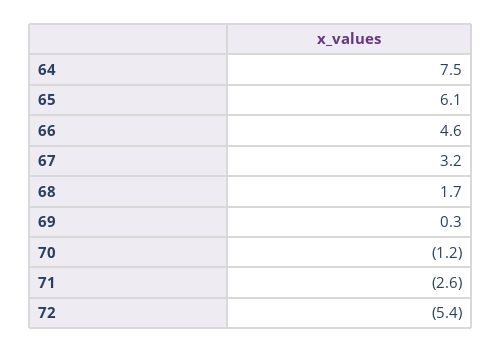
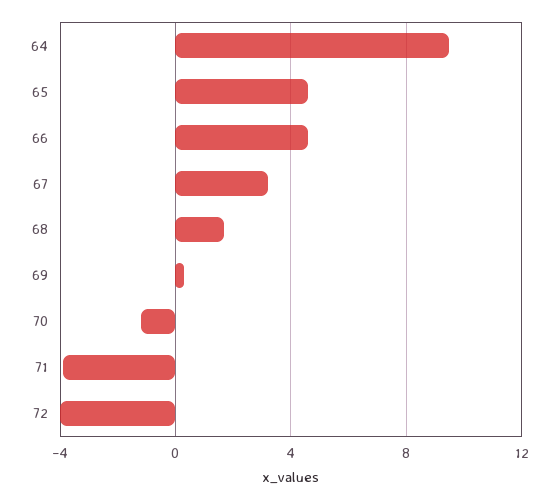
  {
-   "64": 7.5,
+   "64": 9.5,
-   "65": 6.1,
+   "65": 4.5,
    "66": 4.6,
    "67": 3.2,
    "68": 1.7,
    "69": 0.3,
    "70": -1.2,
-   "71": -2.6,
+   "71": -4,
-   "72": -5.4
+   "72": -4
  }

